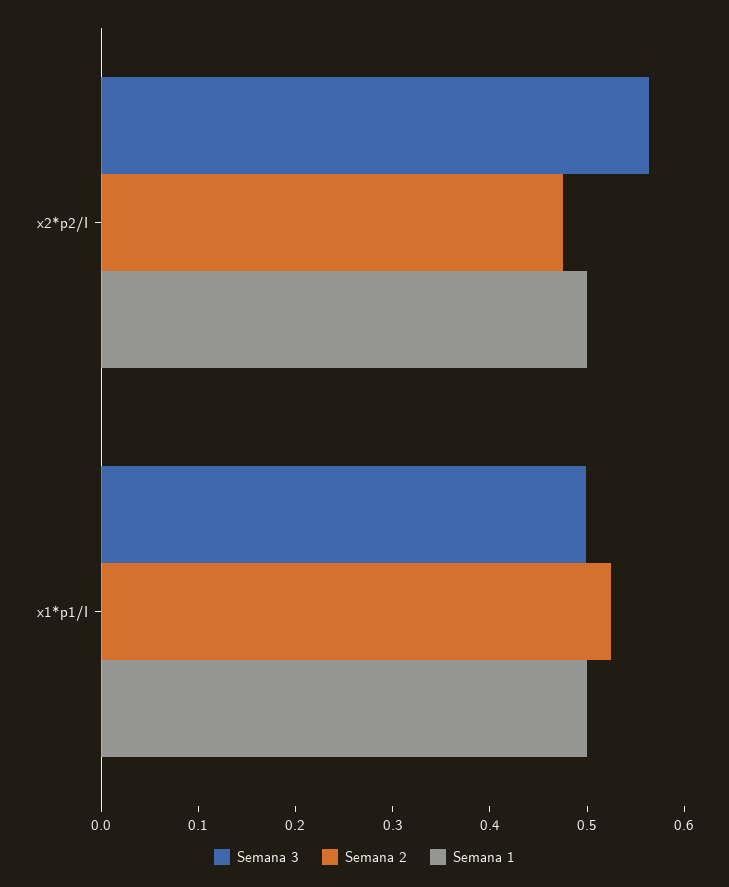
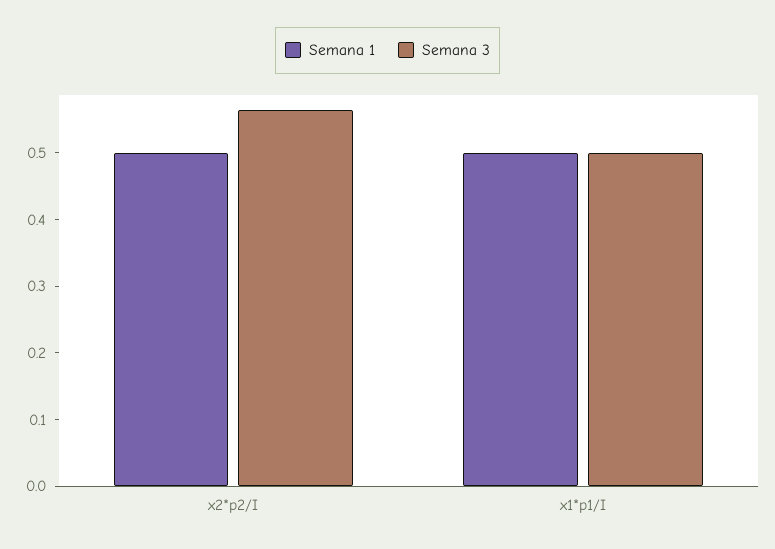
  {
    "Semana 3": {
      "x2*p2/I": 0.56,
      "x1*p1/I": 0.5
    },
-   "Semana 2": {
-     "x2*p2/I": 0.48,
-     "x1*p1/I": 0.52
-   },
    "Semana 1": {
      "x2*p2/I": 0.5,
      "x1*p1/I": 0.5
    }
  }

